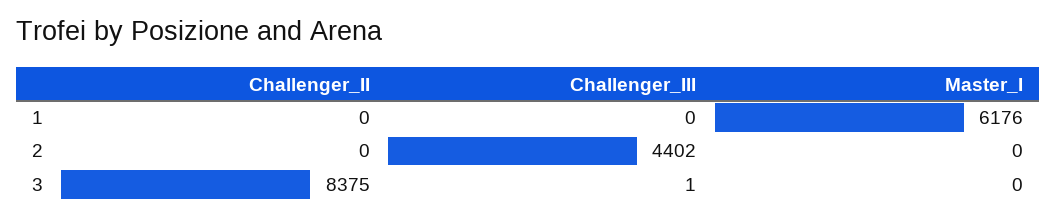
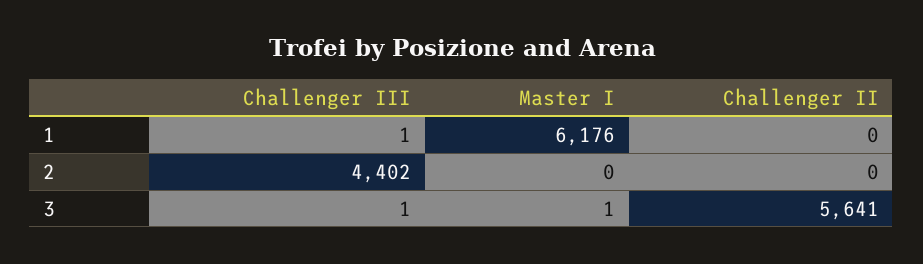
  {
    "Challenger_II": {
      "1": 0,
      "2": 0,
-     "3": 8375
+     "3": 5641
    },
    "Challenger_III": {
-     "1": 0,
+     "1": 1,
      "2": 4402,
      "3": 1
    },
    "Master_I": {
      "1": 6176,
      "2": 0,
-     "3": 0
+     "3": 1
    }
  }

